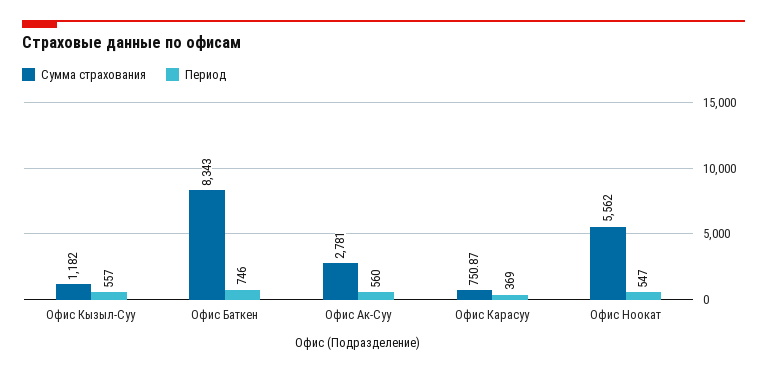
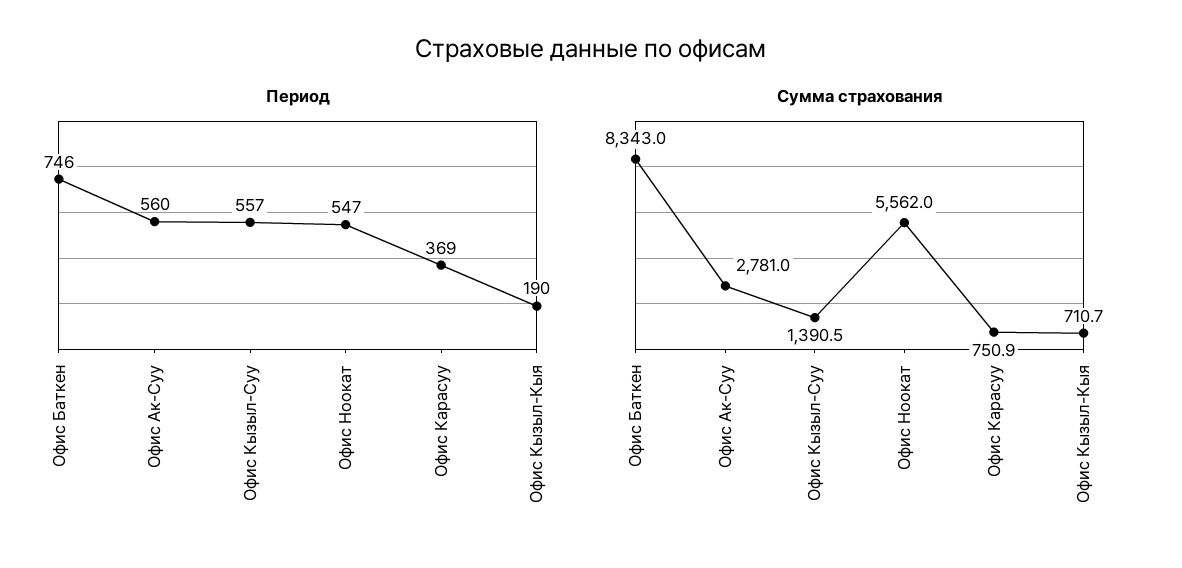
  {
    "Сумма страхования": {
-     "Офис Кызыл-Суу": 1182,
+     "Офис Кызыл-Суу": 1390.5,
      "Офис Баткен": 8343,
      "Офис Ак-Суу": 2781,
      "Офис Карасуу": 750.87,
-     "Офис Ноокат": 5562
+     "Офис Ноокат": 5562,
+     "Офис Кызыл-Кыя": 710.7
    },
    "Период": {
      "Офис Кызыл-Суу": 557,
      "Офис Баткен": 746,
      "Офис Ак-Суу": 560,
      "Офис Карасуу": 369,
-     "Офис Ноокат": 547
+     "Офис Ноокат": 547,
+     "Офис Кызыл-Кыя": 190
    }
  }

